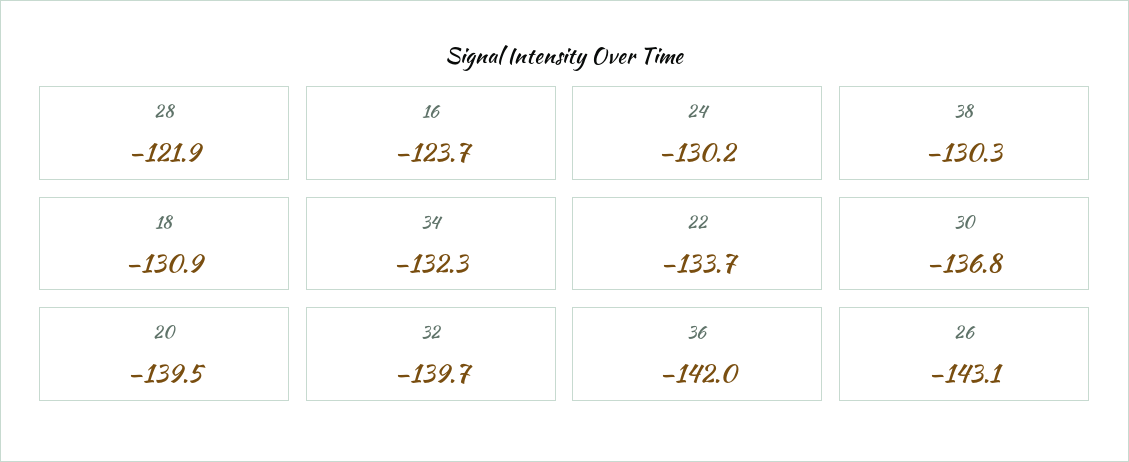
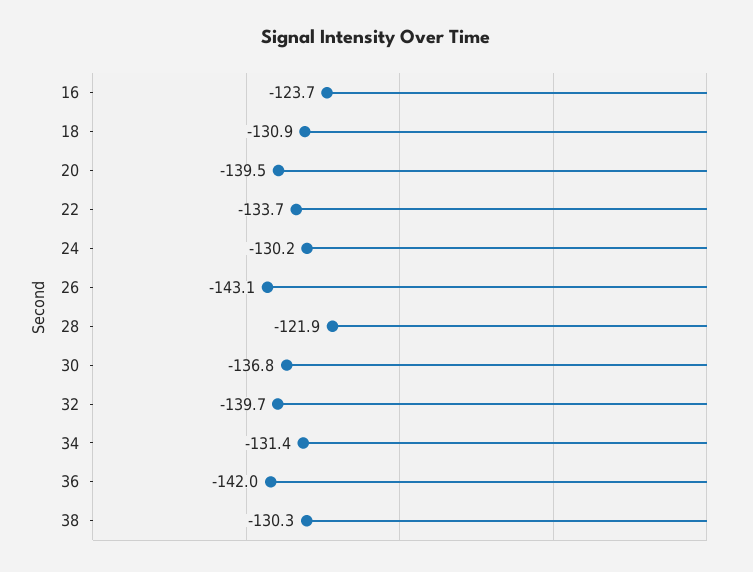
  {
    "28": -121.9,
    "16": -123.7,
    "24": -130.2,
    "38": -130.3,
    "18": -130.9,
-   "34": -132.3,
+   "34": -131.4,
    "22": -133.7,
    "30": -136.8,
    "20": -139.5,
    "32": -139.7,
    "36": -142,
    "26": -143.1
  }

